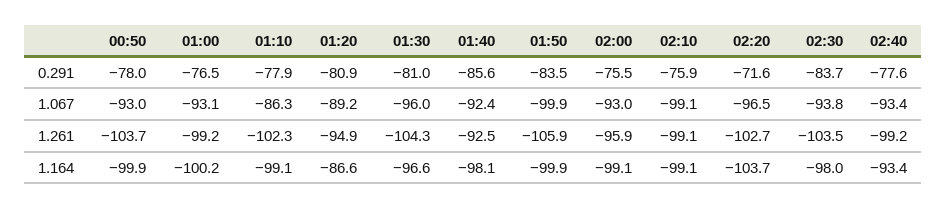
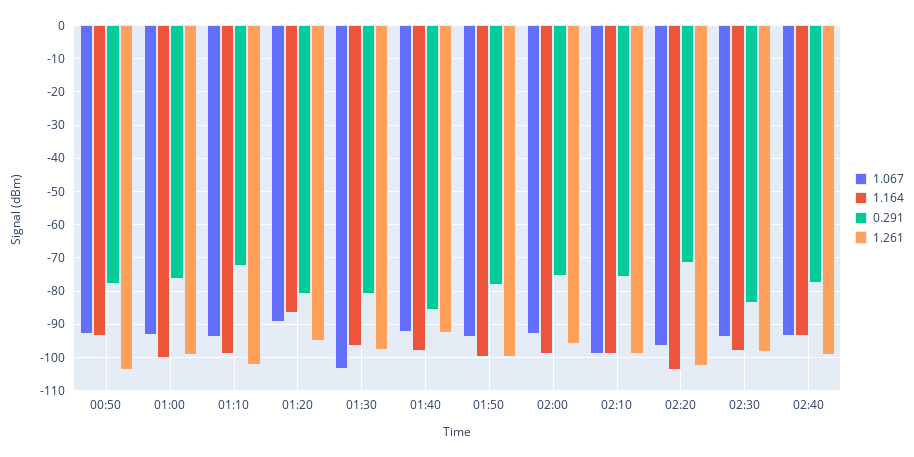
  {
    "0.291": {
      "00:50": -78,
      "01:00": -76.5,
-     "01:10": -77.9,
+     "01:10": -72,
      "01:20": -80.9,
      "01:30": -81,
      "01:40": -85.6,
-     "01:50": -83.5,
+     "01:50": -78,
      "02:00": -75.5,
      "02:10": -75.9,
      "02:20": -71.6,
      "02:30": -83.7,
      "02:40": -77.6
    },
    "1.067": {
      "00:50": -93,
      "01:00": -93.1,
-     "01:10": -86.3,
+     "01:10": -94,
      "01:20": -89.2,
-     "01:30": -96,
+     "01:30": -104,
      "01:40": -92.4,
-     "01:50": -99.9,
+     "01:50": -94,
      "02:00": -93,
      "02:10": -99.1,
      "02:20": -96.5,
      "02:30": -93.8,
      "02:40": -93.4
    },
    "1.261": {
      "00:50": -103.7,
      "01:00": -99.2,
      "01:10": -102.3,
      "01:20": -94.9,
-     "01:30": -104.3,
+     "01:30": -98,
      "01:40": -92.5,
-     "01:50": -105.9,
+     "01:50": -100,
      "02:00": -95.9,
      "02:10": -99.1,
      "02:20": -102.7,
-     "02:30": -103.5,
+     "02:30": -98,
      "02:40": -99.2
    },
    "1.164": {
-     "00:50": -99.9,
+     "00:50": -94,
      "01:00": -100.2,
      "01:10": -99.1,
      "01:20": -86.6,
      "01:30": -96.6,
      "01:40": -98.1,
      "01:50": -99.9,
      "02:00": -99.1,
      "02:10": -99.1,
      "02:20": -103.7,
      "02:30": -98,
      "02:40": -93.4
    }
  }

